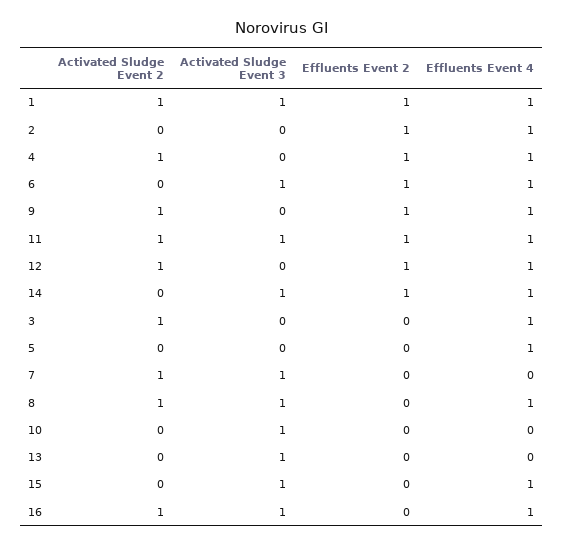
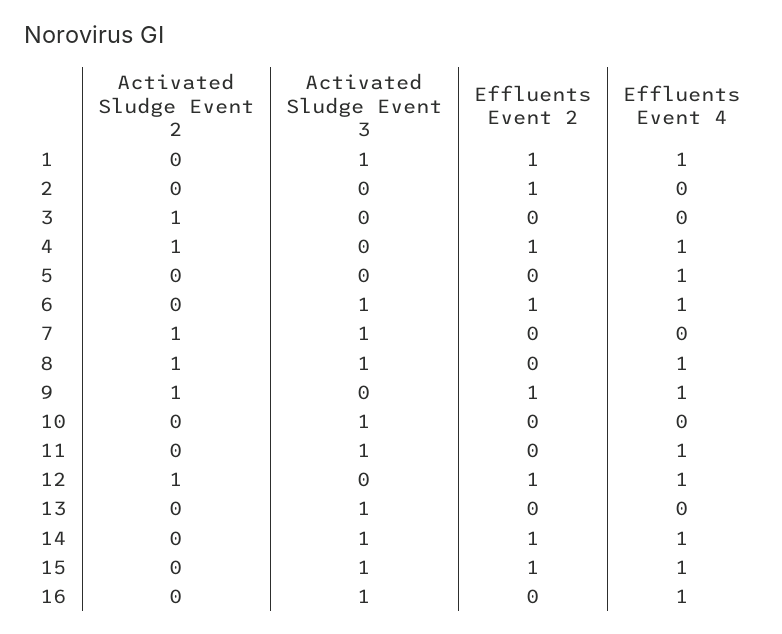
  {
    "Activated Sludge Event 2": {
-     "1": 1,
+     "1": 0,
      "2": 0,
      "4": 1,
      "6": 0,
      "9": 1,
-     "11": 1,
+     "11": 0,
      "12": 1,
      "14": 0,
      "3": 1,
      "5": 0,
      "7": 1,
      "8": 1,
      "10": 0,
      "13": 0,
      "15": 0,
-     "16": 1
+     "16": 0
    },
    "Activated Sludge Event 3": {
      "1": 1,
      "2": 0,
      "4": 0,
      "6": 1,
      "9": 0,
      "11": 1,
      "12": 0,
      "14": 1,
      "3": 0,
      "5": 0,
      "7": 1,
      "8": 1,
      "10": 1,
      "13": 1,
      "15": 1,
      "16": 1
    },
    "Effluents Event 2": {
      "1": 1,
      "2": 1,
      "4": 1,
      "6": 1,
      "9": 1,
-     "11": 1,
+     "11": 0,
      "12": 1,
      "14": 1,
      "3": 0,
      "5": 0,
      "7": 0,
      "8": 0,
      "10": 0,
      "13": 0,
-     "15": 0,
+     "15": 1,
      "16": 0
    },
    "Effluents Event 4": {
      "1": 1,
-     "2": 1,
+     "2": 0,
      "4": 1,
      "6": 1,
      "9": 1,
      "11": 1,
      "12": 1,
      "14": 1,
-     "3": 1,
+     "3": 0,
      "5": 1,
      "7": 0,
      "8": 1,
      "10": 0,
      "13": 0,
      "15": 1,
      "16": 1
    }
  }

